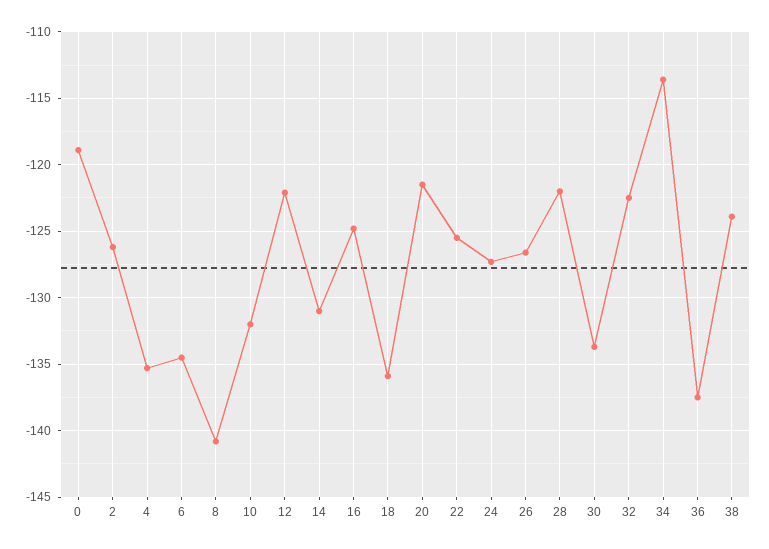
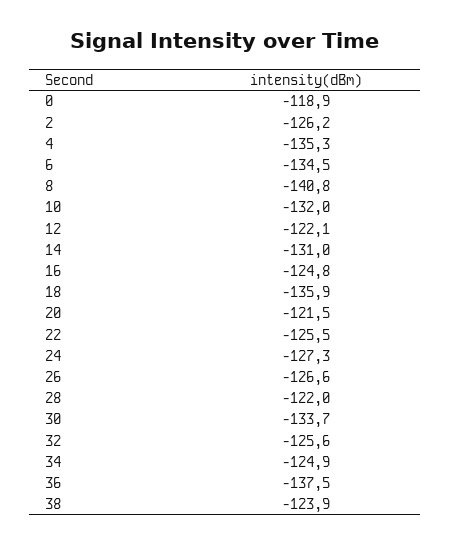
  {
    "0": -118.9,
    "2": -126.2,
    "4": -135.3,
    "6": -134.5,
    "8": -140.8,
    "10": -132,
    "12": -122.1,
    "14": -131,
    "16": -124.8,
    "18": -135.9,
    "20": -121.5,
    "22": -125.5,
    "24": -127.3,
    "26": -126.6,
    "28": -122,
    "30": -133.7,
-   "32": -122.5,
+   "32": -125.6,
-   "34": -113.5,
+   "34": -124.9,
    "36": -137.5,
    "38": -123.9
  }

